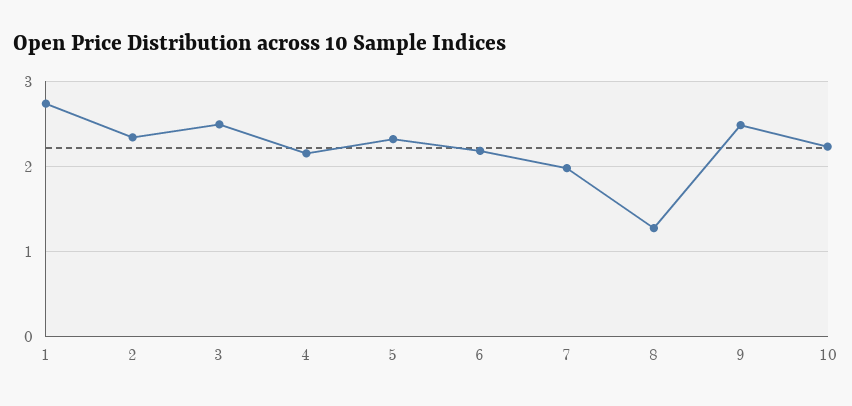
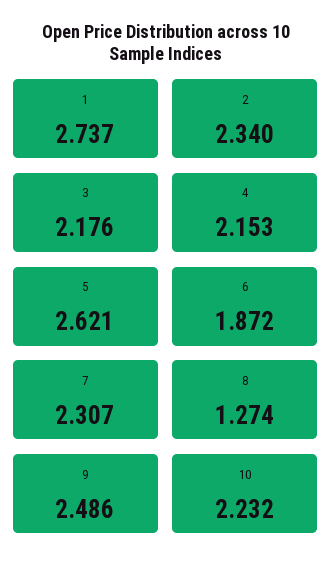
  {
    "1": 2.737,
    "2": 2.34,
-   "3": 2.5,
+   "3": 2.176,
    "4": 2.153,
-   "5": 2.3,
+   "5": 2.621,
-   "6": 2.2,
+   "6": 1.872,
-   "7": 2,
+   "7": 2.307,
    "8": 1.274,
    "9": 2.486,
    "10": 2.232
  }

